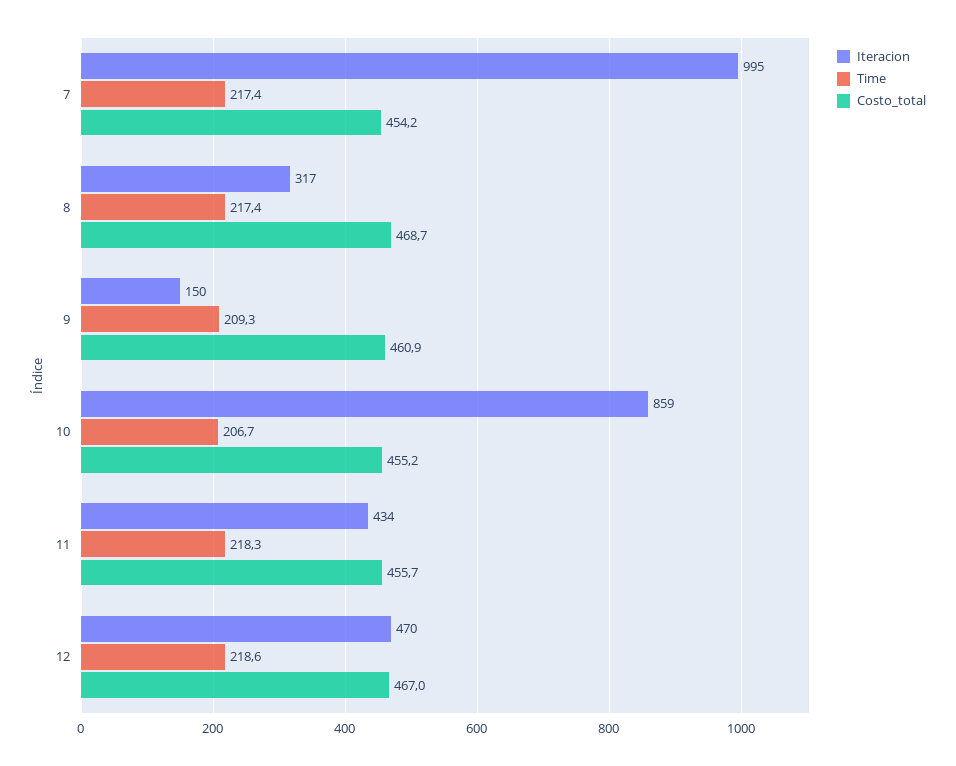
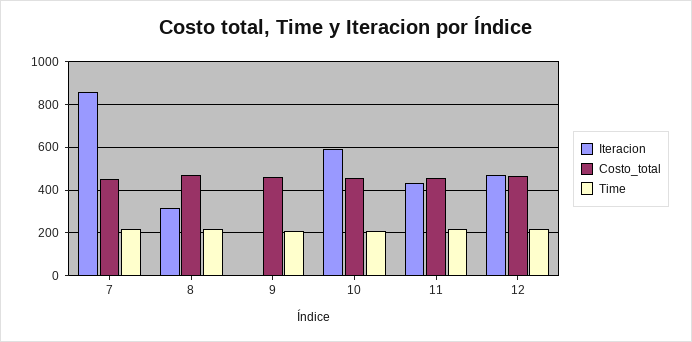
  {
    "Iteracion": {
-     "7": 995,
+     "7": 850,
      "8": 317,
-     "9": 150,
+     "9": 0,
-     "10": 859,
+     "10": 600,
      "11": 434,
      "12": 470
    },
    "Time": {
      "7": 217.4,
      "8": 217.4,
      "9": 209.3,
      "10": 206.7,
      "11": 218.3,
      "12": 218.6
    },
    "Costo_total": {
      "7": 454.2,
      "8": 468.7,
      "9": 460.9,
      "10": 455.2,
      "11": 455.7,
      "12": 467
    }
  }

